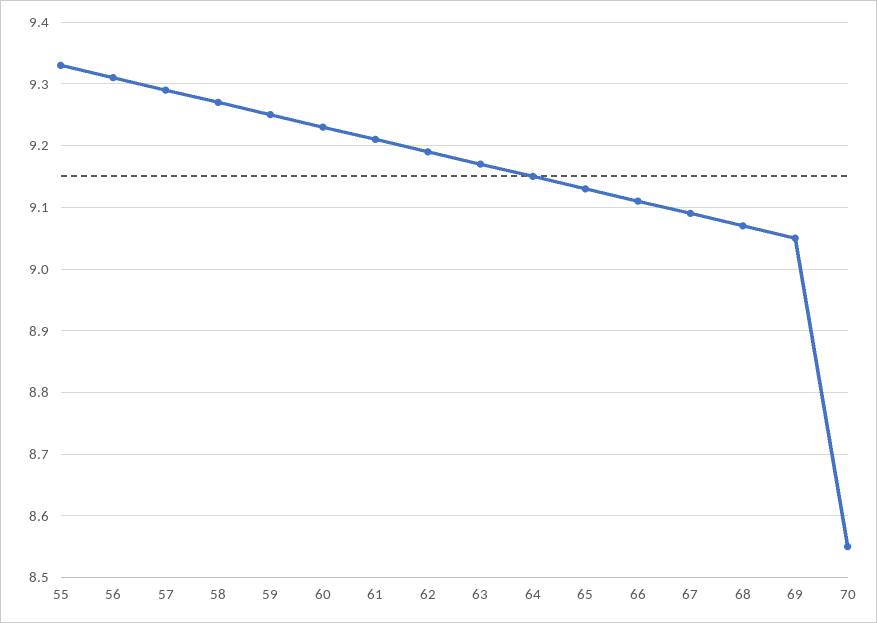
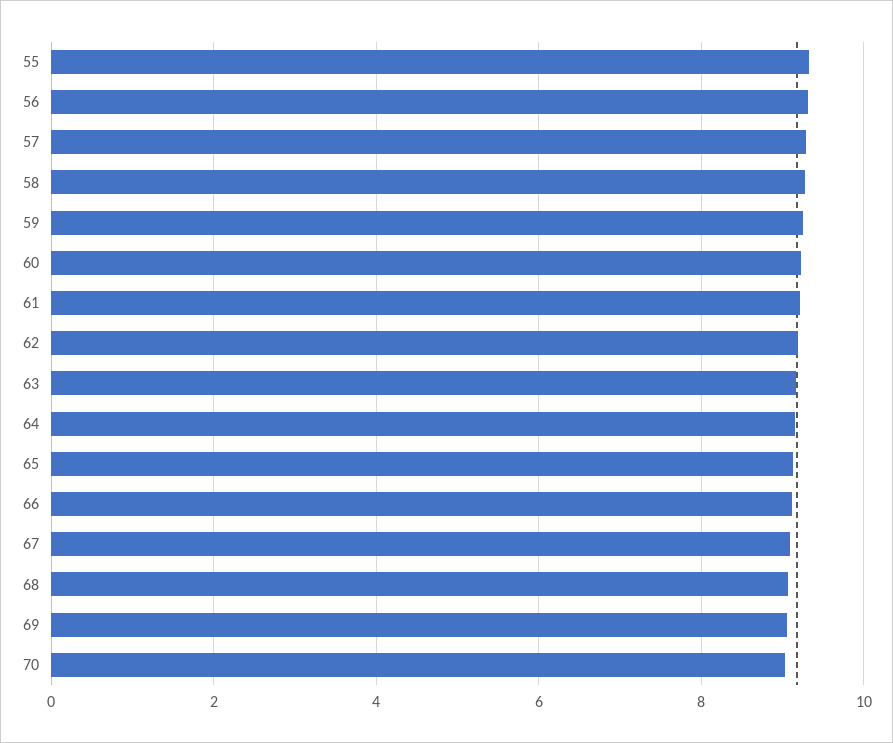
  {
    "55": 9.33,
    "56": 9.31,
    "57": 9.29,
    "58": 9.27,
    "59": 9.25,
    "60": 9.23,
    "61": 9.21,
    "62": 9.19,
    "63": 9.17,
    "64": 9.15,
    "65": 9.13,
    "66": 9.11,
    "67": 9.09,
    "68": 9.07,
    "69": 9.05,
-   "70": 8.55
+   "70": 9
  }

